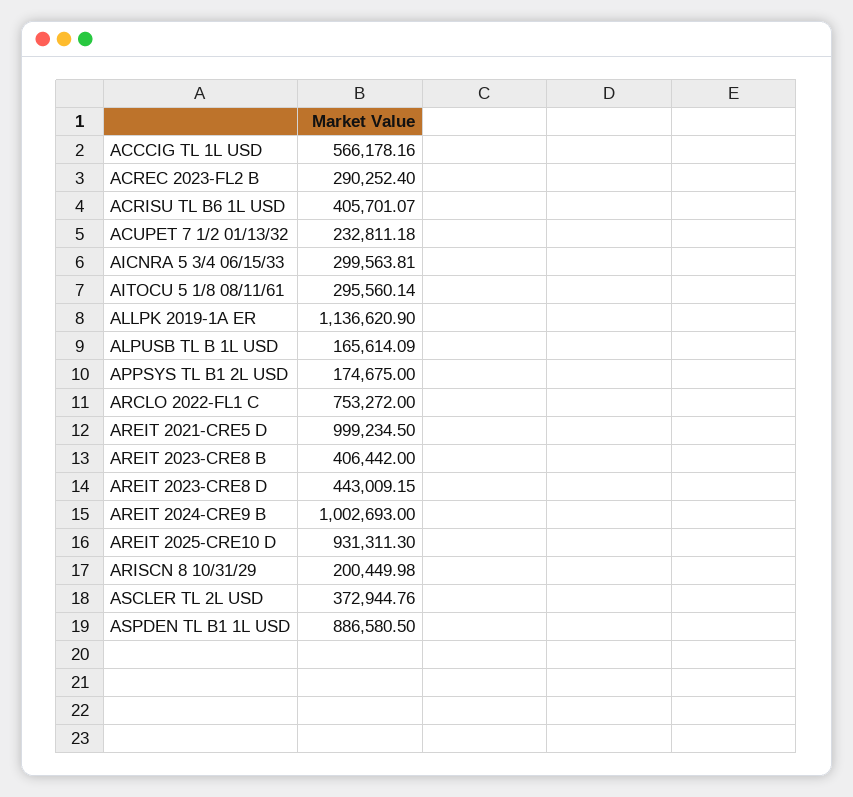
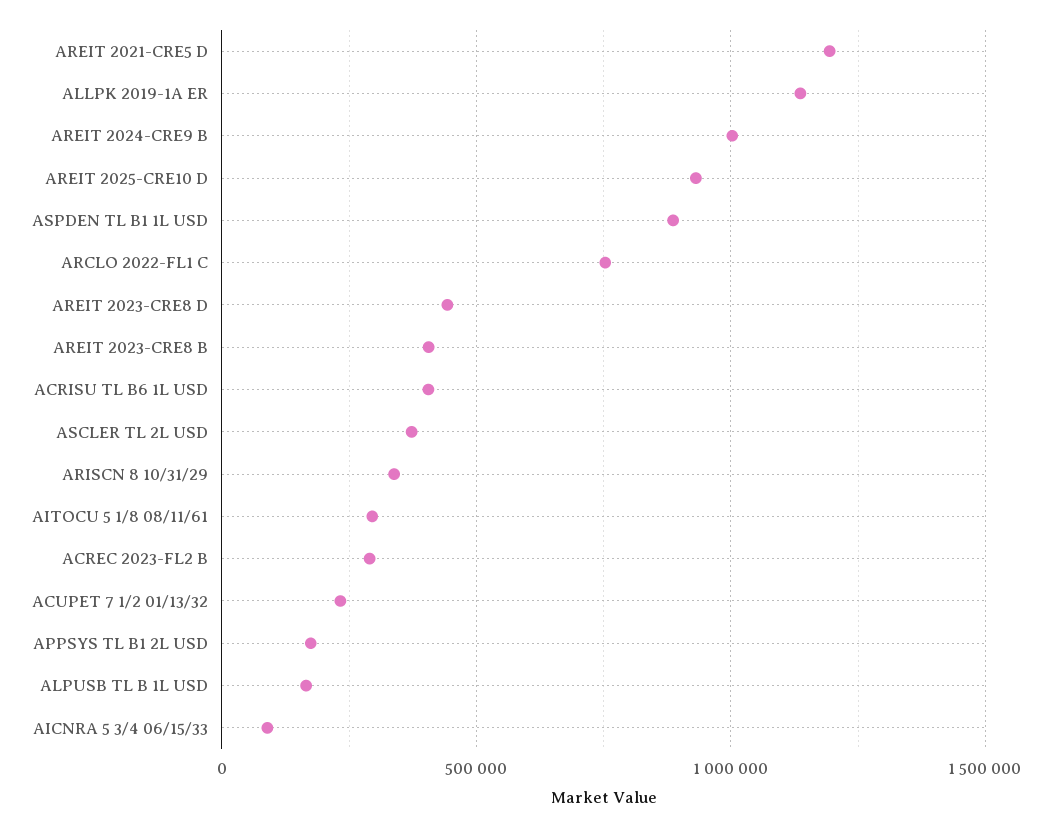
  {
-   "ACCCIG TL 1L USD": 566178.16,
    "ACREC 2023-FL2 B": 290252.4,
    "ACRISU TL B6 1L USD": 405701.07,
    "ACUPET 7 1/2 01/13/32": 232811.18,
-   "AICNRA 5 3/4 06/15/33": 299563.81,
+   "AICNRA 5 3/4 06/15/33": 100000,
    "AITOCU 5 1/8 08/11/61": 295560.14,
    "ALLPK 2019-1A ER": 1136620.9,
    "ALPUSB TL B 1L USD": 165614.09,
    "APPSYS TL B1 2L USD": 174675,
    "ARCLO 2022-FL1 C": 753272,
-   "AREIT 2021-CRE5 D": 999234.5,
+   "AREIT 2021-CRE5 D": 1200000,
    "AREIT 2023-CRE8 B": 406442,
    "AREIT 2023-CRE8 D": 443009.15,
    "AREIT 2024-CRE9 B": 1002693,
    "AREIT 2025-CRE10 D": 931311.3,
-   "ARISCN 8 10/31/29": 200449.98,
+   "ARISCN 8 10/31/29": 350000,
    "ASCLER TL 2L USD": 372944.76,
    "ASPDEN TL B1 1L USD": 886580.5
  }

